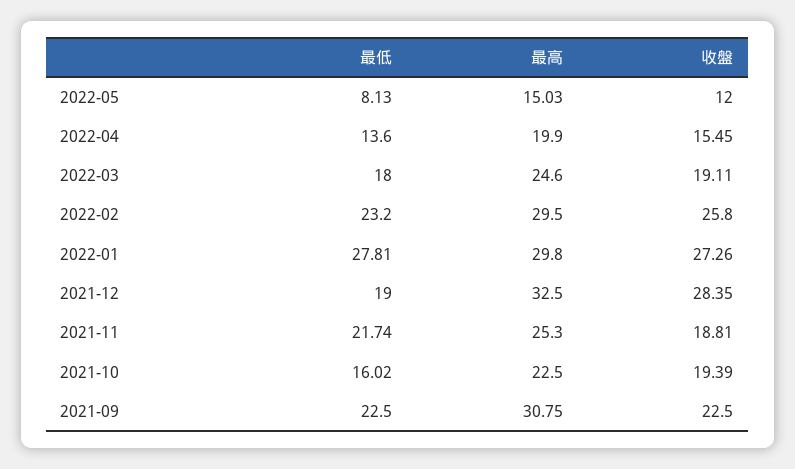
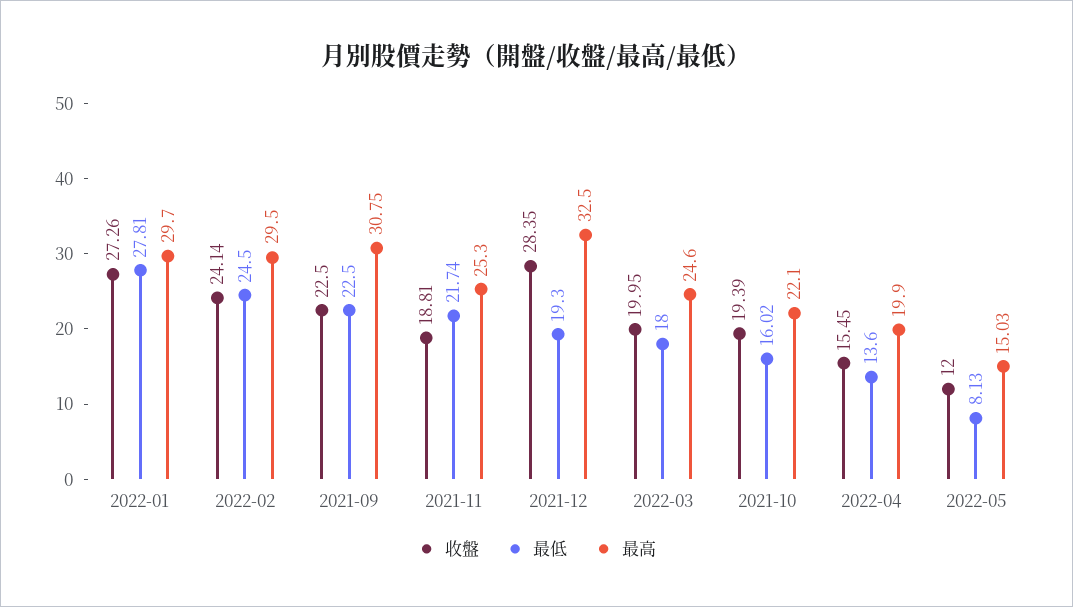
  {
    "最低": {
      "2022-05": 8.13,
      "2022-04": 13.6,
      "2022-03": 18,
-     "2022-02": 23.2,
+     "2022-02": 24.5,
      "2022-01": 27.81,
-     "2021-12": 19,
+     "2021-12": 19.3,
      "2021-11": 21.74,
      "2021-10": 16.02,
      "2021-09": 22.5
    },
    "最高": {
      "2022-05": 15.03,
      "2022-04": 19.9,
      "2022-03": 24.6,
      "2022-02": 29.5,
-     "2022-01": 29.8,
+     "2022-01": 29.7,
      "2021-12": 32.5,
      "2021-11": 25.3,
-     "2021-10": 22.5,
+     "2021-10": 22.1,
      "2021-09": 30.75
    },
    "收盤": {
      "2022-05": 12,
      "2022-04": 15.45,
-     "2022-03": 19.11,
+     "2022-03": 19.95,
-     "2022-02": 25.8,
+     "2022-02": 24.14,
      "2022-01": 27.26,
      "2021-12": 28.35,
      "2021-11": 18.81,
      "2021-10": 19.39,
      "2021-09": 22.5
    }
  }

